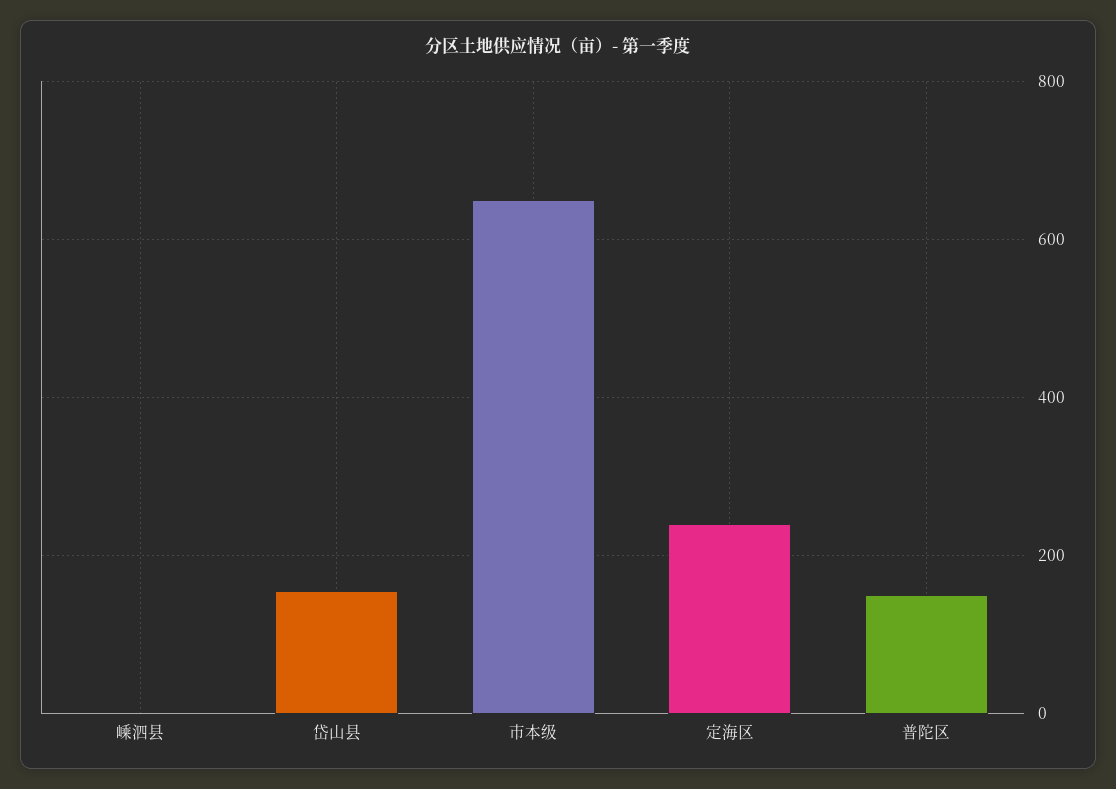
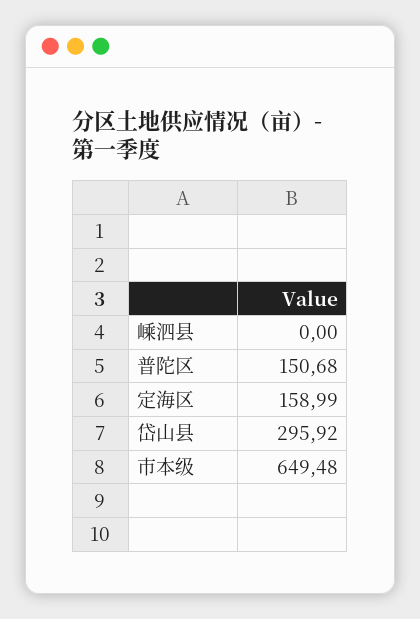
  {
    "嵊泗县": 0,
-   "岱山县": 160,
+   "岱山县": 295.92,
    "市本级": 649.48,
-   "定海区": 240,
+   "定海区": 158.99,
    "普陀区": 150.68
  }

